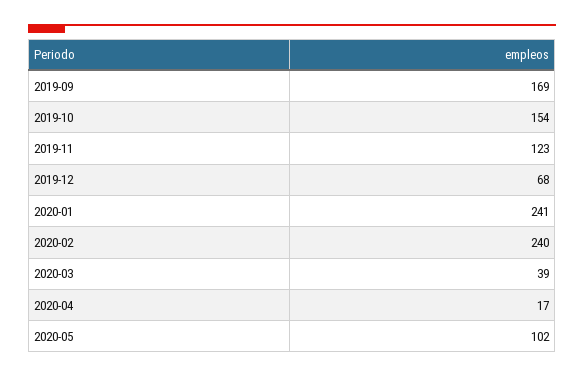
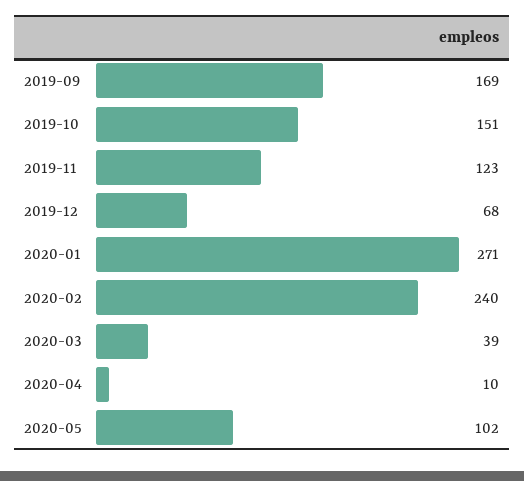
  {
    "2019-09": 169,
-   "2019-10": 154,
+   "2019-10": 151,
    "2019-11": 123,
    "2019-12": 68,
-   "2020-01": 241,
+   "2020-01": 271,
    "2020-02": 240,
    "2020-03": 39,
-   "2020-04": 17,
+   "2020-04": 10,
    "2020-05": 102
  }

